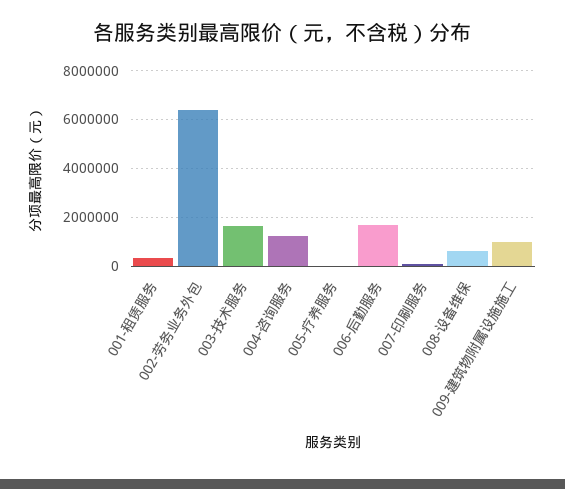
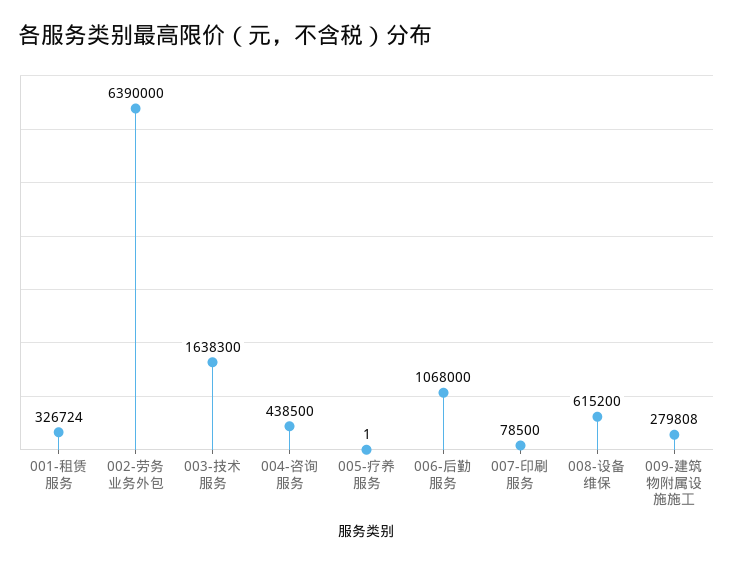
  {
    "001-租赁服务": 326724,
    "002-劳务业务外包": 6390000,
    "003-技术服务": 1638300,
-   "004-咨询服务": 1250000,
+   "004-咨询服务": 438500,
    "005-疗养服务": 1,
-   "006-后勤服务": 1750000,
+   "006-后勤服务": 1068000,
    "007-印刷服务": 78500,
    "008-设备维保": 615200,
-   "009-建筑物附属设施施工": 1000000
+   "009-建筑物附属设施施工": 279808
  }

